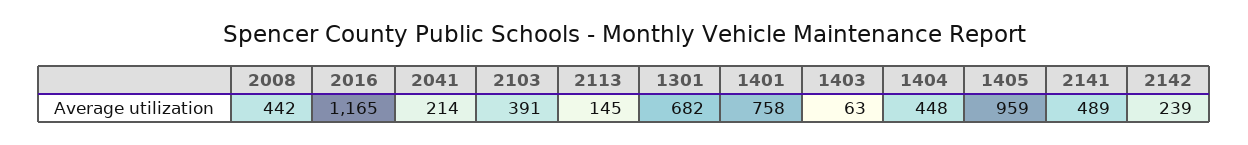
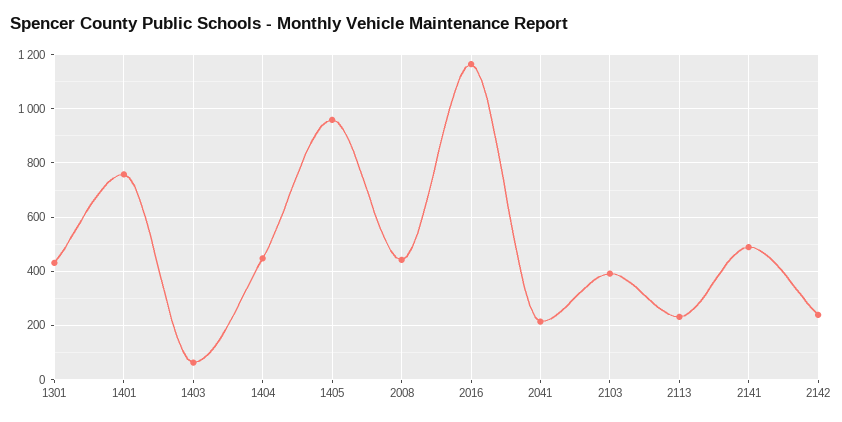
  {
    "2008": 442,
    "2016": 1165,
    "2041": 214,
    "2103": 391,
-   "2113": 145,
+   "2113": 225,
-   "1301": 682,
+   "1301": 425,
    "1401": 758,
    "1403": 63,
    "1404": 448,
    "1405": 959,
    "2141": 489,
    "2142": 239
  }

